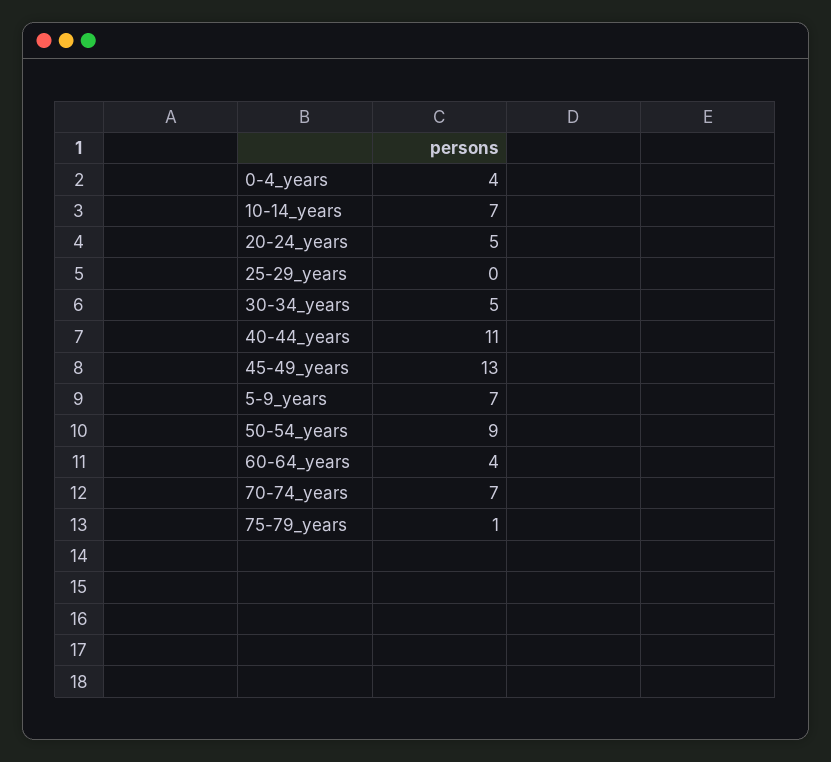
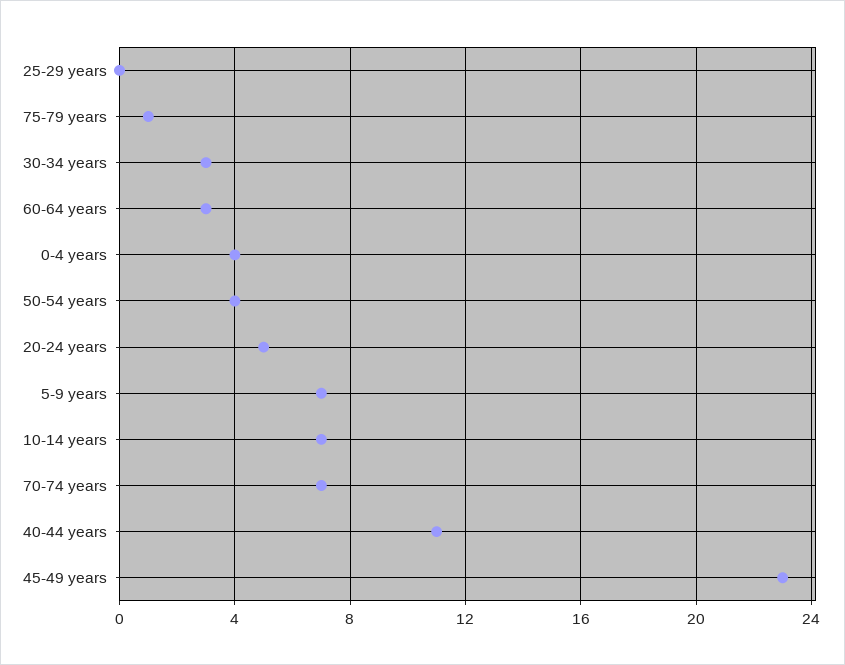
  {
    "0-4_years": 4,
    "10-14_years": 7,
    "20-24_years": 5,
    "25-29_years": 0,
-   "30-34_years": 5,
+   "30-34_years": 3,
    "40-44_years": 11,
-   "45-49_years": 13,
+   "45-49_years": 23,
    "5-9_years": 7,
-   "50-54_years": 9,
+   "50-54_years": 4,
-   "60-64_years": 4,
+   "60-64_years": 3,
    "70-74_years": 7,
    "75-79_years": 1
  }

